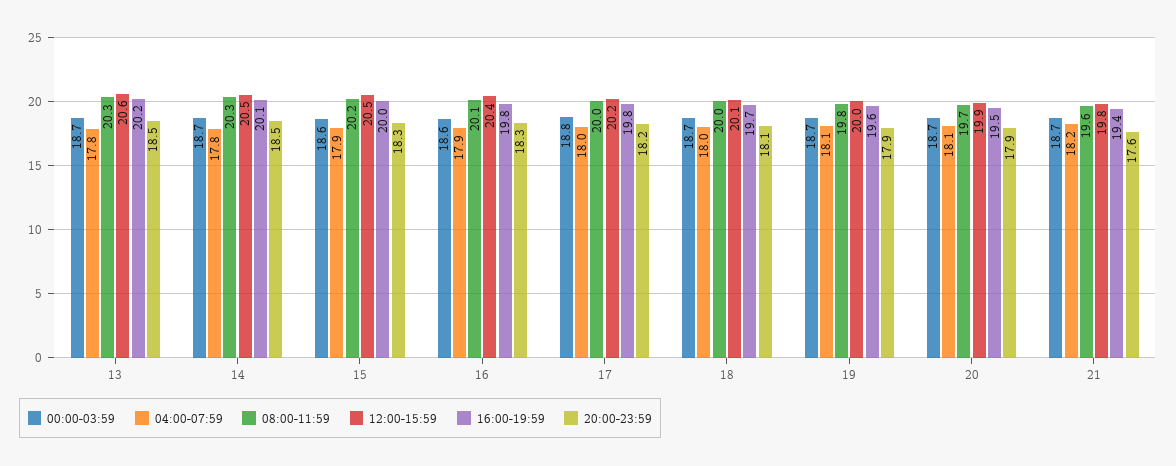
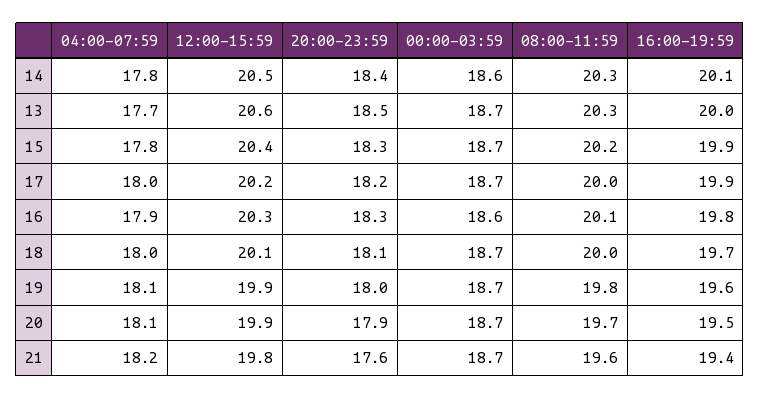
  {
    "00:00-03:59": {
      "13": 18.7,
-     "14": 18.7,
+     "14": 18.6,
-     "15": 18.6,
+     "15": 18.7,
      "16": 18.6,
-     "17": 18.8,
+     "17": 18.7,
      "18": 18.7,
      "19": 18.7,
      "20": 18.7,
      "21": 18.7
    },
    "04:00-07:59": {
-     "13": 17.8,
+     "13": 17.7,
      "14": 17.8,
-     "15": 17.9,
+     "15": 17.8,
      "16": 17.9,
      "17": 18,
      "18": 18,
      "19": 18.1,
      "20": 18.1,
      "21": 18.2
    },
    "08:00-11:59": {
      "13": 20.3,
      "14": 20.3,
      "15": 20.2,
      "16": 20.1,
      "17": 20,
      "18": 20,
      "19": 19.8,
      "20": 19.7,
      "21": 19.6
    },
    "12:00-15:59": {
      "13": 20.6,
      "14": 20.5,
-     "15": 20.5,
+     "15": 20.4,
-     "16": 20.4,
+     "16": 20.3,
      "17": 20.2,
      "18": 20.1,
-     "19": 20,
+     "19": 19.9,
      "20": 19.9,
      "21": 19.8
    },
    "16:00-19:59": {
-     "13": 20.2,
+     "13": 20,
      "14": 20.1,
-     "15": 20,
+     "15": 19.9,
      "16": 19.8,
-     "17": 19.8,
+     "17": 19.9,
      "18": 19.7,
      "19": 19.6,
      "20": 19.5,
      "21": 19.4
    },
    "20:00-23:59": {
      "13": 18.5,
-     "14": 18.5,
+     "14": 18.4,
      "15": 18.3,
      "16": 18.3,
      "17": 18.2,
      "18": 18.1,
-     "19": 17.9,
+     "19": 18,
      "20": 17.9,
      "21": 17.6
    }
  }

